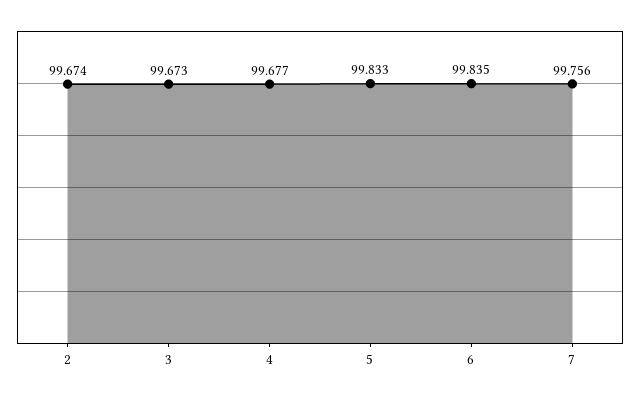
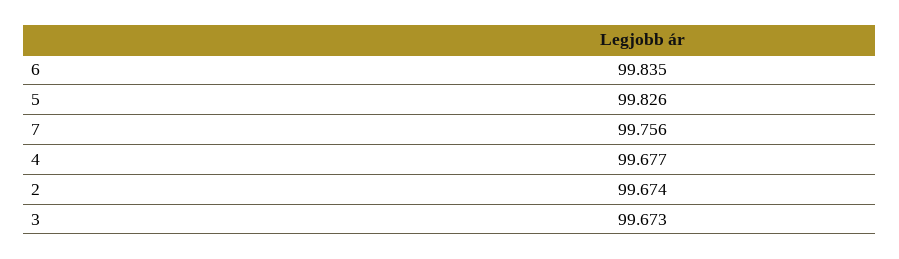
  {
    "2": 99.674,
    "3": 99.673,
    "4": 99.677,
-   "5": 99.833,
+   "5": 99.826,
    "6": 99.835,
    "7": 99.756
  }

